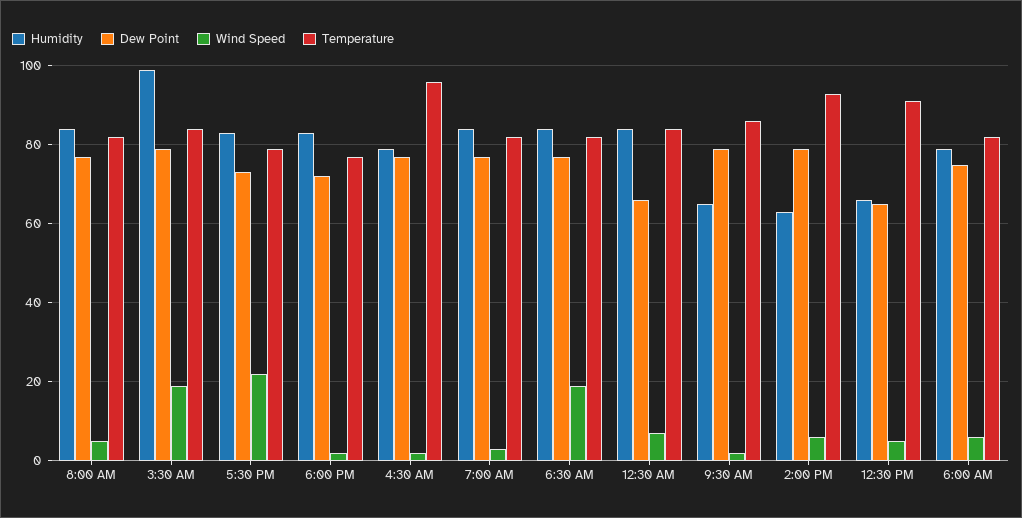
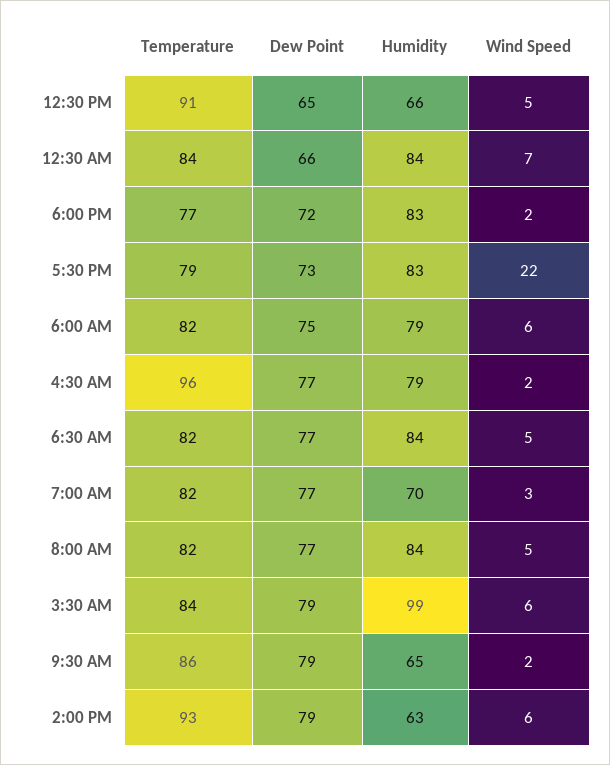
  {
    "Humidity": {
      "8:00 AM": 84,
      "3:30 AM": 99,
      "5:30 PM": 83,
      "6:00 PM": 83,
      "4:30 AM": 79,
-     "7:00 AM": 85,
+     "7:00 AM": 70,
      "6:30 AM": 84,
      "12:30 AM": 84,
      "9:30 AM": 65,
      "2:00 PM": 63,
      "12:30 PM": 66,
      "6:00 AM": 79
    },
    "Dew Point": {
      "8:00 AM": 77,
      "3:30 AM": 79,
      "5:30 PM": 73,
      "6:00 PM": 72,
      "4:30 AM": 77,
      "7:00 AM": 77,
      "6:30 AM": 77,
      "12:30 AM": 66,
      "9:30 AM": 79,
      "2:00 PM": 79,
      "12:30 PM": 65,
      "6:00 AM": 75
    },
    "Wind Speed": {
      "8:00 AM": 5,
-     "3:30 AM": 20,
+     "3:30 AM": 6,
      "5:30 PM": 22,
      "6:00 PM": 2,
      "4:30 AM": 2,
      "7:00 AM": 3,
-     "6:30 AM": 20,
+     "6:30 AM": 5,
      "12:30 AM": 7,
      "9:30 AM": 2,
      "2:00 PM": 6,
      "12:30 PM": 5,
      "6:00 AM": 6
    },
    "Temperature": {
      "8:00 AM": 82,
      "3:30 AM": 84,
      "5:30 PM": 79,
      "6:00 PM": 77,
      "4:30 AM": 96,
      "7:00 AM": 82,
      "6:30 AM": 82,
      "12:30 AM": 84,
      "9:30 AM": 86,
      "2:00 PM": 93,
      "12:30 PM": 91,
      "6:00 AM": 82
    }
  }

